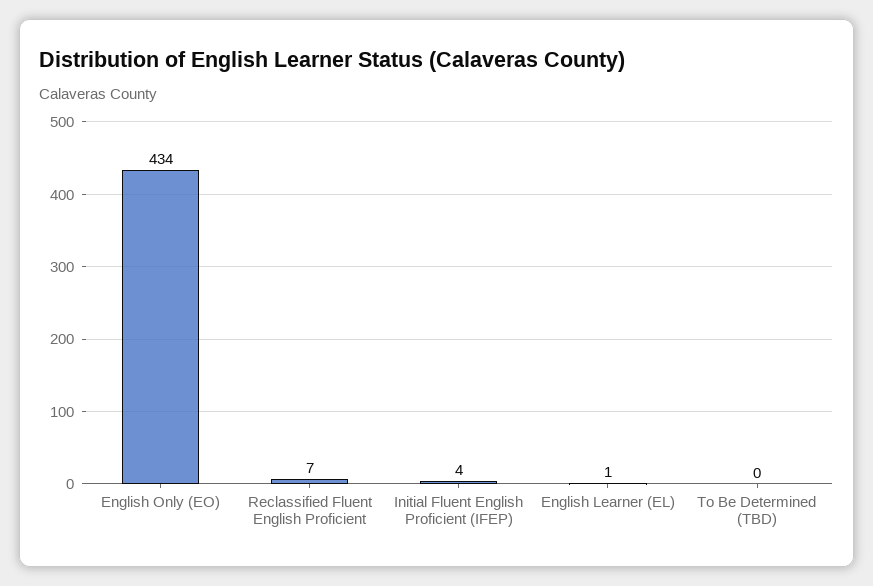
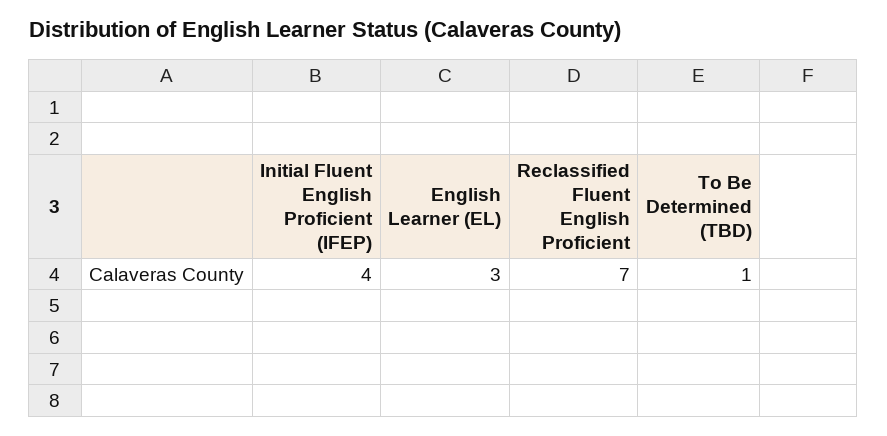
  {
-   "English Only (EO)": 434,
    "Reclassified Fluent English Proficient": 7,
    "Initial Fluent English Proficient (IFEP)": 4,
-   "English Learner (EL)": 1,
+   "English Learner (EL)": 3,
-   "To Be Determined (TBD)": 0
+   "To Be Determined (TBD)": 1
  }

